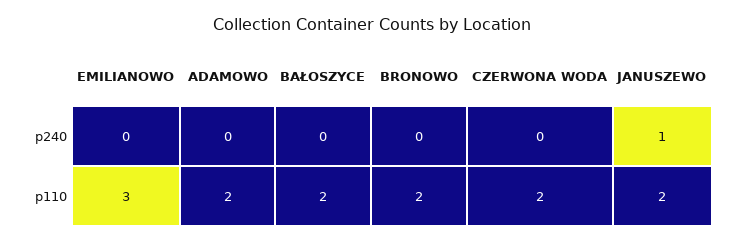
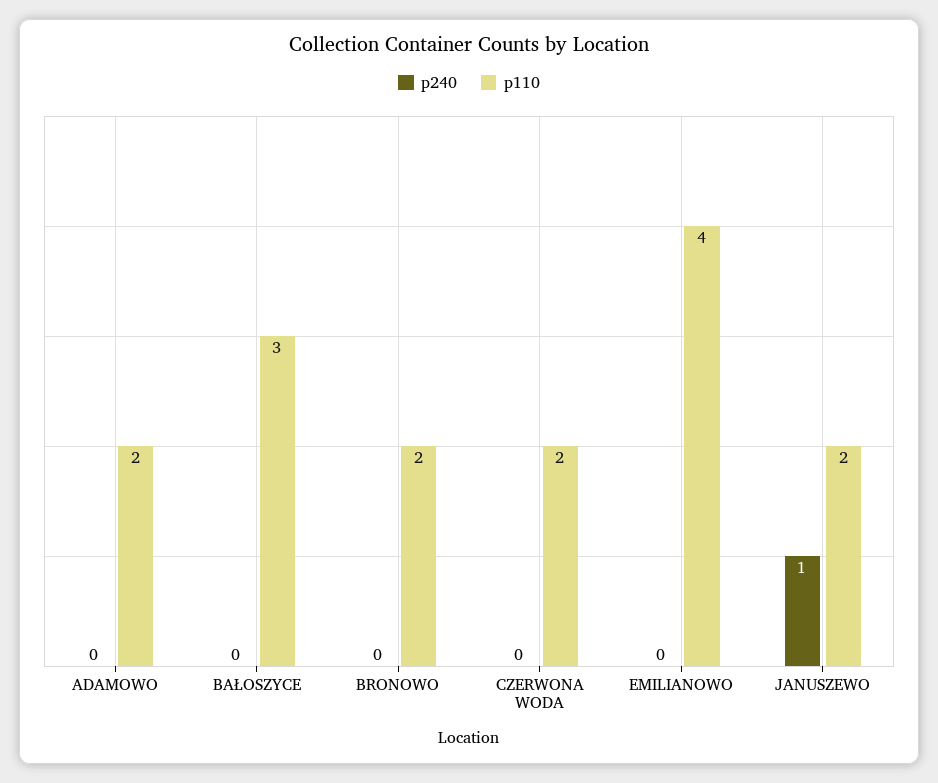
  {
    "p240": {
      "EMILIANOWO": 0,
      "ADAMOWO": 0,
      "BAŁOSZYCE": 0,
      "BRONOWO": 0,
      "CZERWONA WODA": 0,
      "JANUSZEWO": 1
    },
    "p110": {
-     "EMILIANOWO": 3,
+     "EMILIANOWO": 4,
      "ADAMOWO": 2,
-     "BAŁOSZYCE": 2,
+     "BAŁOSZYCE": 3,
      "BRONOWO": 2,
      "CZERWONA WODA": 2,
      "JANUSZEWO": 2
    }
  }

